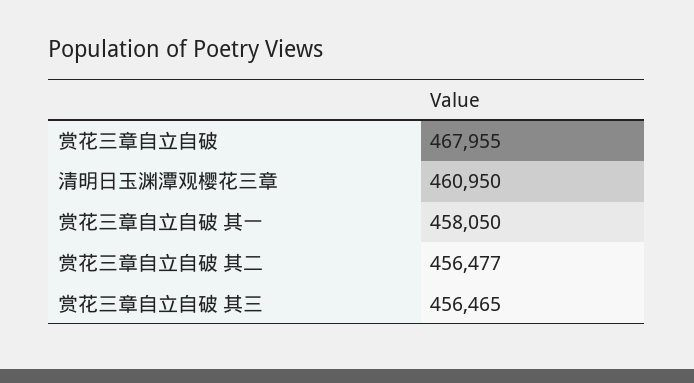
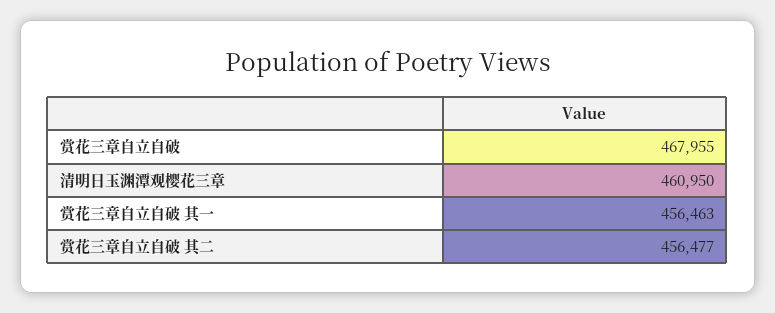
  {
    "赏花三章自立自破": 467955,
    "清明日玉渊潭观樱花三章": 460950,
-   "赏花三章自立自破 其一": 458050,
+   "赏花三章自立自破 其一": 456463,
-   "赏花三章自立自破 其二": 456477,
+   "赏花三章自立自破 其二": 456477
-   "赏花三章自立自破 其三": 456465
  }

